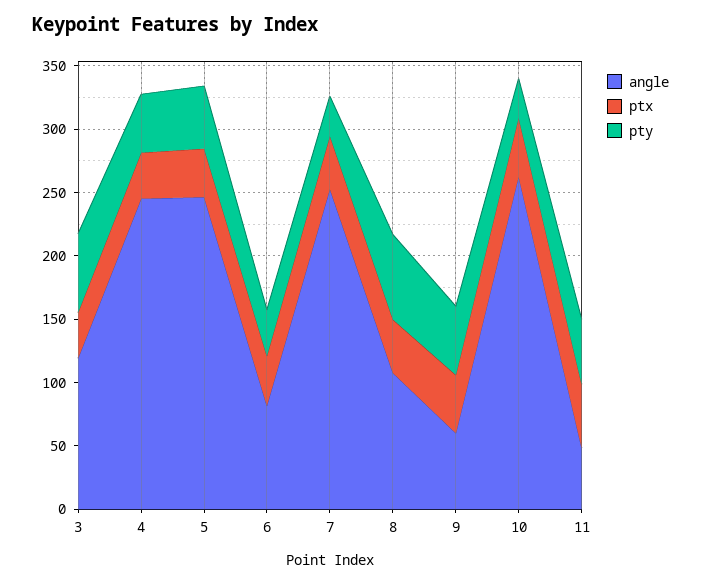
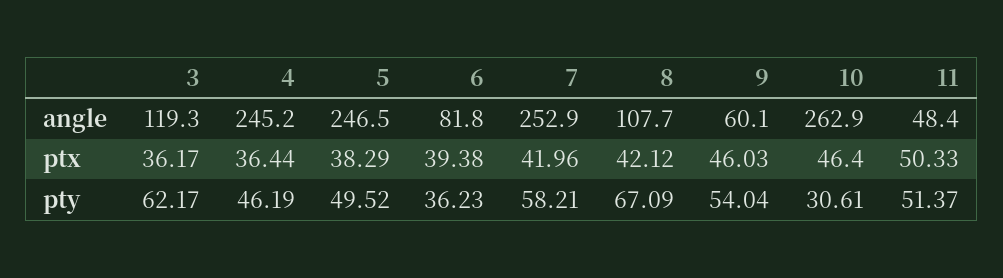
  {
    "angle": {
      "3": 119.3,
      "4": 245.2,
      "5": 246.5,
      "6": 81.8,
      "7": 252.9,
      "8": 107.7,
      "9": 60.1,
      "10": 262.9,
      "11": 48.4
    },
    "ptx": {
      "3": 36.17,
      "4": 36.44,
      "5": 38.29,
      "6": 39.38,
      "7": 41.96,
      "8": 42.12,
      "9": 46.03,
      "10": 46.4,
      "11": 50.33
    },
    "pty": {
      "3": 62.17,
      "4": 46.19,
      "5": 49.52,
      "6": 36.23,
-     "7": 30,
+     "7": 58.21,
      "8": 67.09,
      "9": 54.04,
      "10": 30.61,
      "11": 51.37
    }
  }

